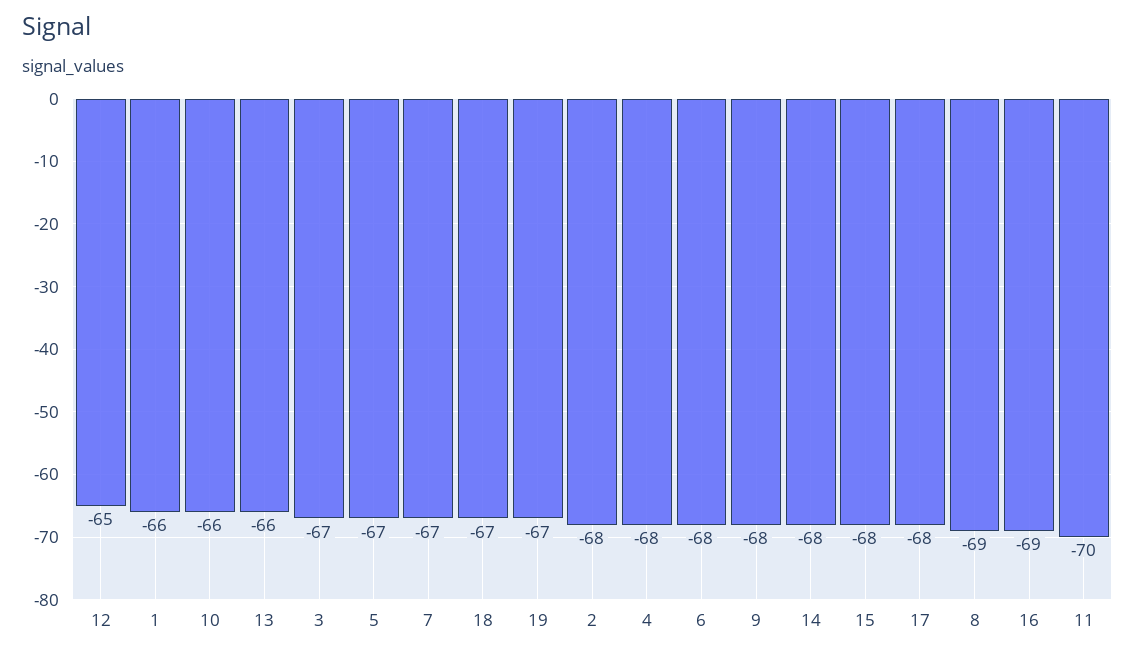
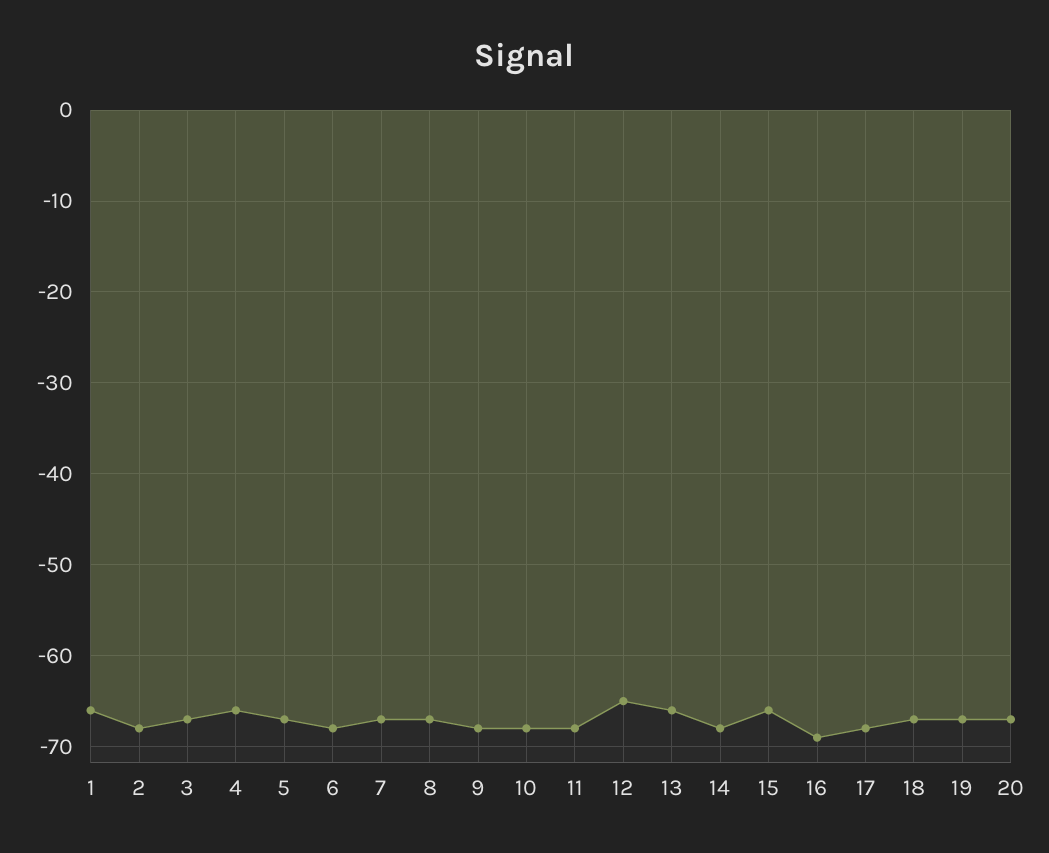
  {
    "12": -65,
    "1": -66,
-   "10": -66,
+   "10": -68,
    "13": -66,
    "3": -67,
    "5": -67,
    "7": -67,
    "18": -67,
    "19": -67,
    "2": -68,
-   "4": -68,
+   "4": -66,
    "6": -68,
    "9": -68,
    "14": -68,
-   "15": -68,
+   "15": -66,
    "17": -68,
-   "8": -69,
+   "8": -67,
    "16": -69,
-   "11": -70
+   "11": -68,
+   "20": -67
  }

